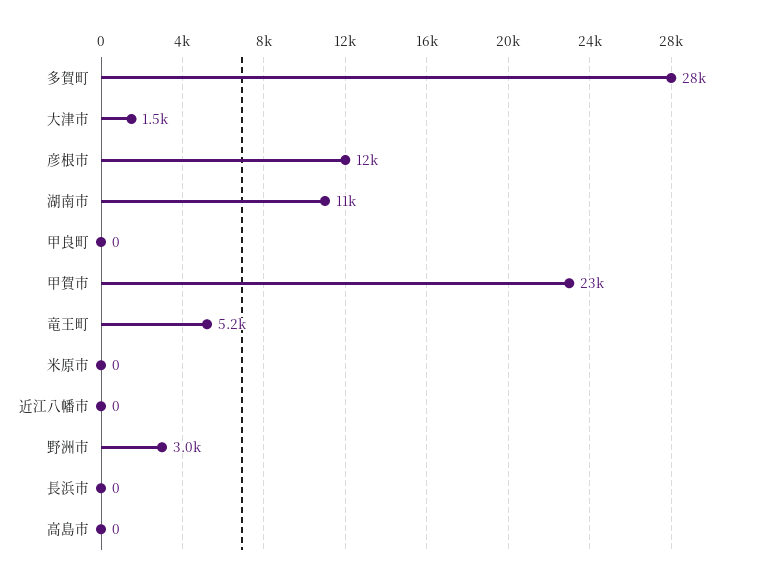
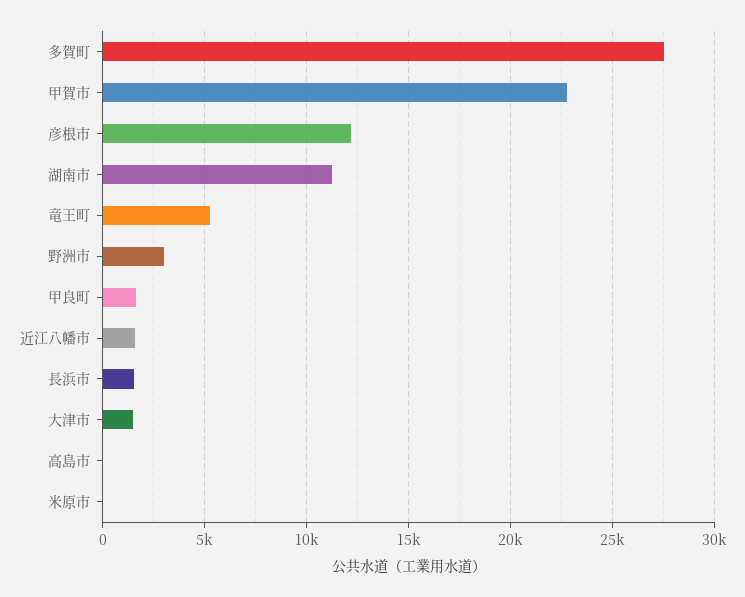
  {
    "多賀町": 28000,
    "大津市": 1500,
    "彦根市": 12000,
    "湖南市": 11000,
-   "甲良町": 0,
+   "甲良町": 1500,
    "甲賀市": 23000,
    "竜王町": 5200,
    "米原市": 0,
-   "近江八幡市": 0,
+   "近江八幡市": 1500,
    "野洲市": 3000,
-   "長浜市": 0,
+   "長浜市": 1500,
    "高島市": 0
  }

